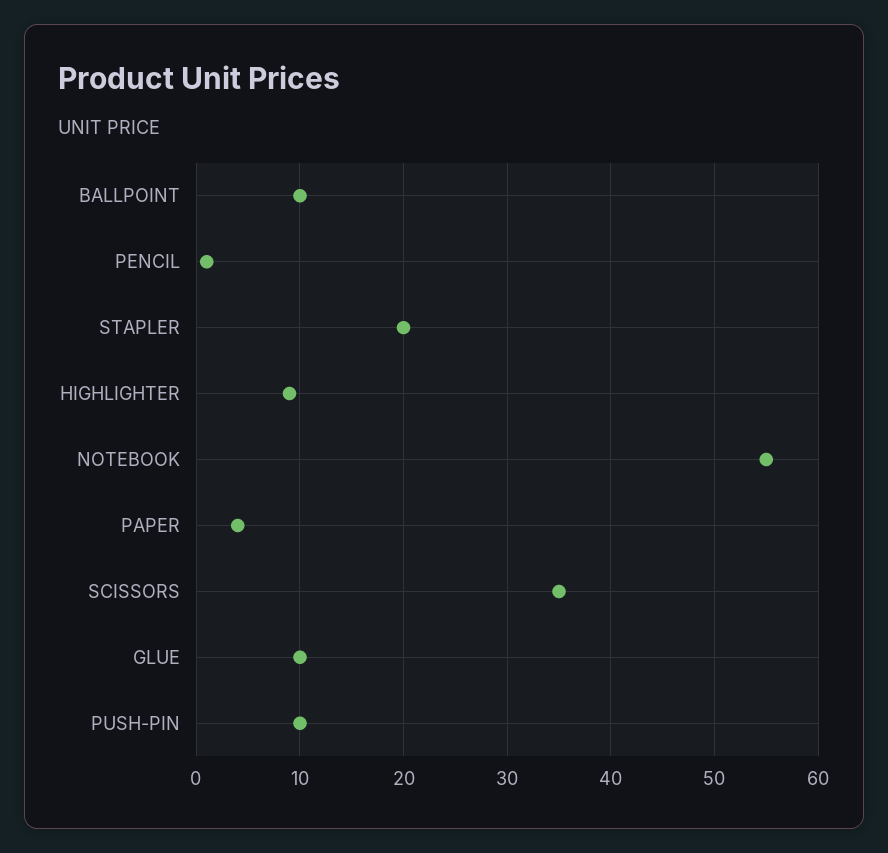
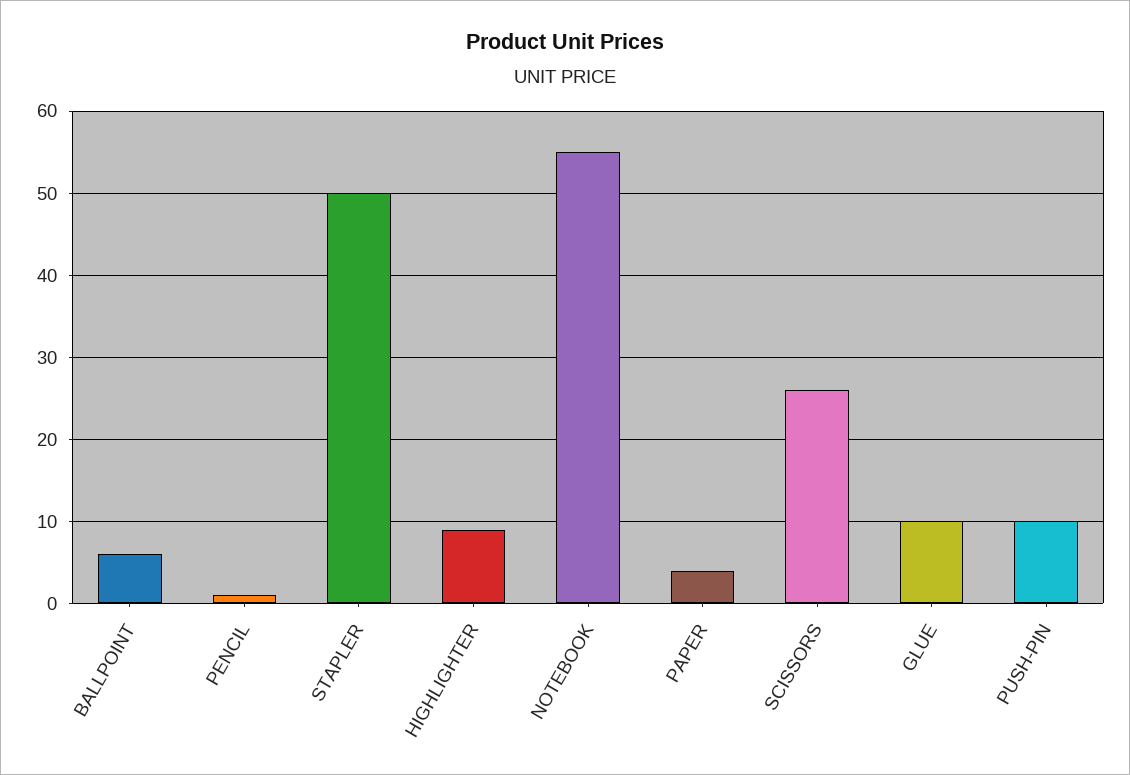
  {
-   "BALLPOINT": 10,
+   "BALLPOINT": 6,
    "PENCIL": 1,
-   "STAPLER": 20,
+   "STAPLER": 50,
    "HIGHLIGHTER": 9,
    "NOTEBOOK": 55,
    "PAPER": 4,
-   "SCISSORS": 35,
+   "SCISSORS": 26,
    "GLUE": 10,
    "PUSH-PIN": 10
  }

